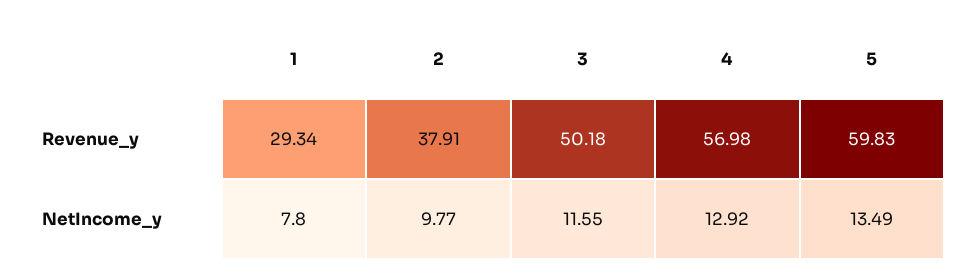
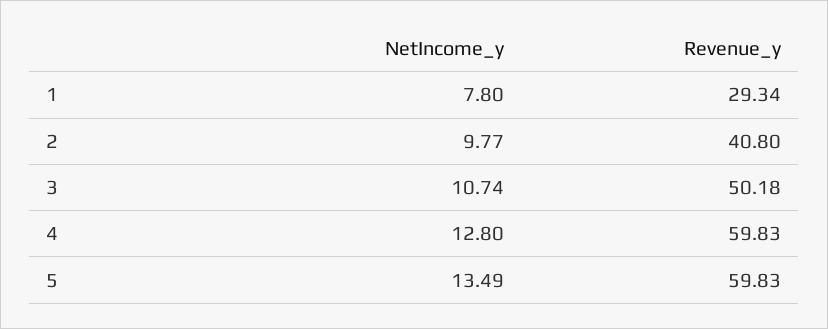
  {
    "1": {
      "Revenue_y": 29.34,
      "NetIncome_y": 7.8
    },
    "2": {
-     "Revenue_y": 37.91,
+     "Revenue_y": 40.8,
      "NetIncome_y": 9.77
    },
    "3": {
      "Revenue_y": 50.18,
-     "NetIncome_y": 11.55
+     "NetIncome_y": 10.74
    },
    "4": {
-     "Revenue_y": 56.98,
+     "Revenue_y": 59.83,
-     "NetIncome_y": 12.92
+     "NetIncome_y": 12.8
    },
    "5": {
      "Revenue_y": 59.83,
      "NetIncome_y": 13.49
    }
  }

